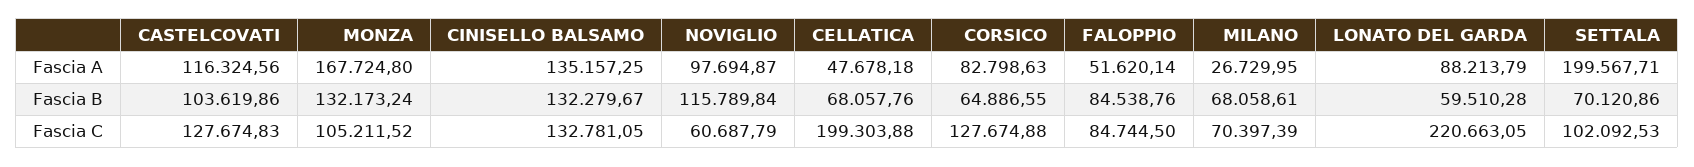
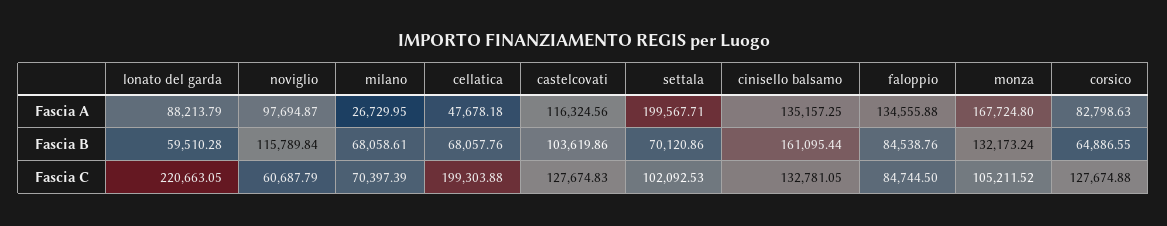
  {
    "CASTELCOVATI": {
      "Fascia A": 116324.56,
      "Fascia B": 103619.86,
      "Fascia C": 127674.83
    },
    "MONZA": {
      "Fascia A": 167724.8,
      "Fascia B": 132173.24,
      "Fascia C": 105211.52
    },
    "CINISELLO BALSAMO": {
      "Fascia A": 135157.25,
-     "Fascia B": 132279.67,
+     "Fascia B": 161095.44,
      "Fascia C": 132781.05
    },
    "NOVIGLIO": {
      "Fascia A": 97694.87,
      "Fascia B": 115789.84,
      "Fascia C": 60687.79
    },
    "CELLATICA": {
      "Fascia A": 47678.18,
      "Fascia B": 68057.76,
      "Fascia C": 199303.88
    },
    "CORSICO": {
      "Fascia A": 82798.63,
      "Fascia B": 64886.55,
      "Fascia C": 127674.88
    },
    "FALOPPIO": {
-     "Fascia A": 51620.14,
+     "Fascia A": 134555.88,
      "Fascia B": 84538.76,
      "Fascia C": 84744.5
    },
    "MILANO": {
      "Fascia A": 26729.95,
      "Fascia B": 68058.61,
      "Fascia C": 70397.39
    },
    "LONATO DEL GARDA": {
      "Fascia A": 88213.79,
      "Fascia B": 59510.28,
      "Fascia C": 220663.05
    },
    "SETTALA": {
      "Fascia A": 199567.71,
      "Fascia B": 70120.86,
      "Fascia C": 102092.53
    }
  }

